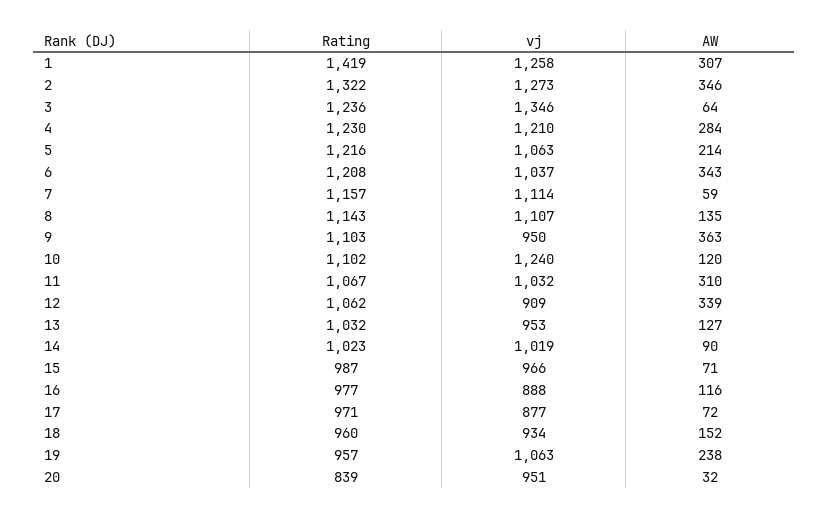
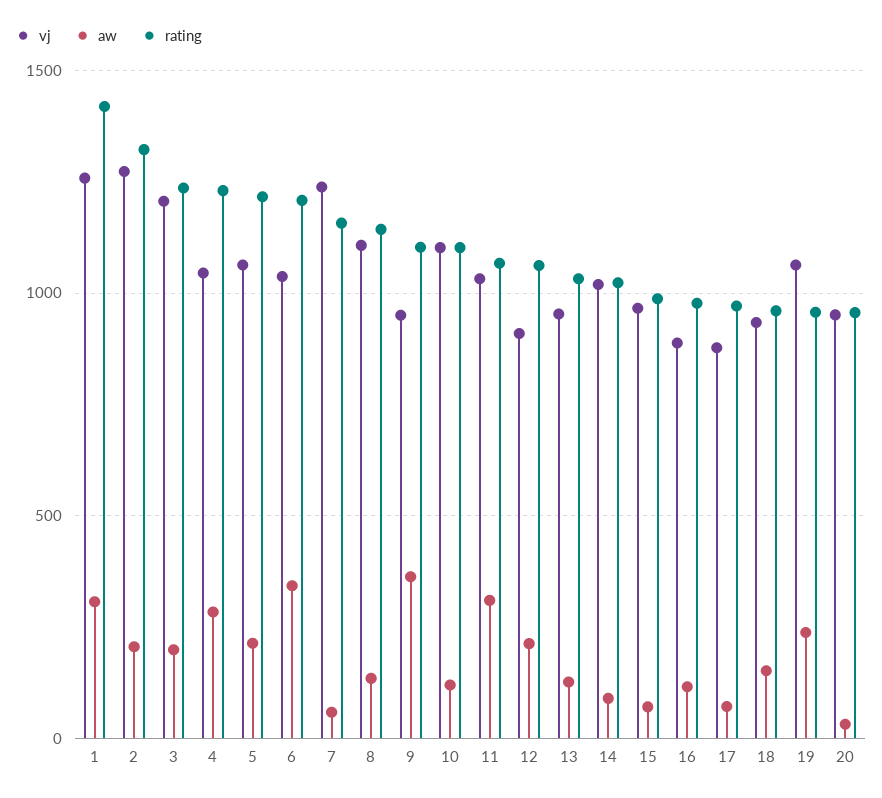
  {
    "Rating": {
      "1": 1419,
      "2": 1322,
      "3": 1236,
      "4": 1230,
      "5": 1216,
      "6": 1208,
      "7": 1157,
      "8": 1143,
      "9": 1103,
      "10": 1102,
      "11": 1067,
      "12": 1062,
      "13": 1032,
      "14": 1023,
      "15": 987,
      "16": 977,
      "17": 971,
      "18": 960,
      "19": 957,
-     "20": 839
+     "20": 950
    },
    "vj": {
      "1": 1258,
      "2": 1273,
-     "3": 1346,
+     "3": 1200,
-     "4": 1210,
+     "4": 1050,
      "5": 1063,
      "6": 1037,
-     "7": 1114,
+     "7": 1250,
      "8": 1107,
      "9": 950,
-     "10": 1240,
+     "10": 1100,
      "11": 1032,
      "12": 909,
      "13": 953,
      "14": 1019,
      "15": 966,
      "16": 888,
      "17": 877,
      "18": 934,
      "19": 1063,
      "20": 951
    },
    "AW": {
      "1": 307,
-     "2": 346,
+     "2": 200,
-     "3": 64,
+     "3": 200,
      "4": 284,
      "5": 214,
      "6": 343,
      "7": 59,
      "8": 135,
      "9": 363,
      "10": 120,
      "11": 310,
-     "12": 339,
+     "12": 200,
      "13": 127,
      "14": 90,
      "15": 71,
      "16": 116,
      "17": 72,
      "18": 152,
      "19": 238,
      "20": 32
    }
  }

